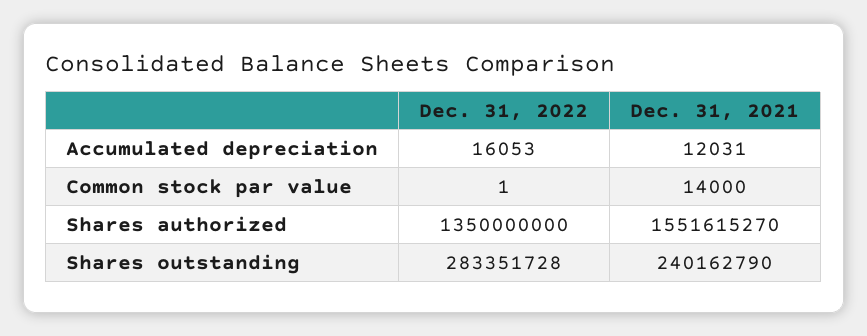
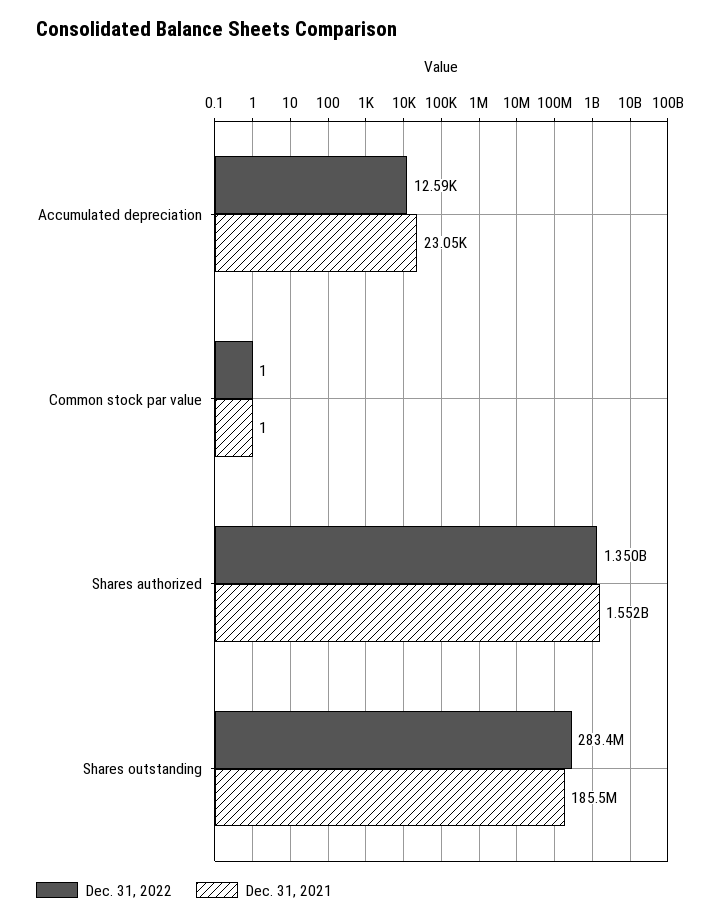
  {
    "Dec. 31, 2022": {
-     "Accumulated depreciation": 16053,
+     "Accumulated depreciation": 12590,
      "Common stock par value": 1,
      "Shares authorized": 1350000000,
      "Shares outstanding": 283351728
    },
    "Dec. 31, 2021": {
-     "Accumulated depreciation": 12031,
+     "Accumulated depreciation": 23050,
-     "Common stock par value": 14000,
+     "Common stock par value": 1,
      "Shares authorized": 1551615270,
-     "Shares outstanding": 240162790
+     "Shares outstanding": 185500000
    }
  }

